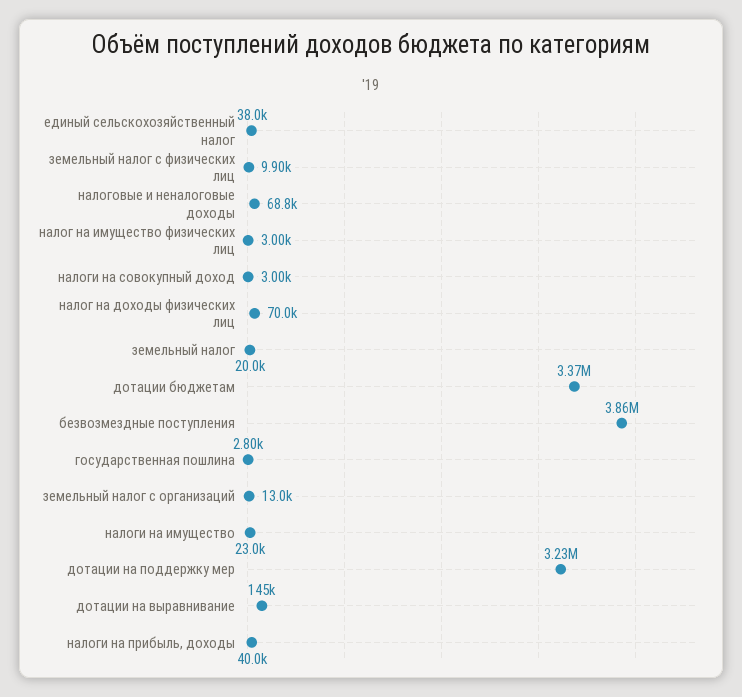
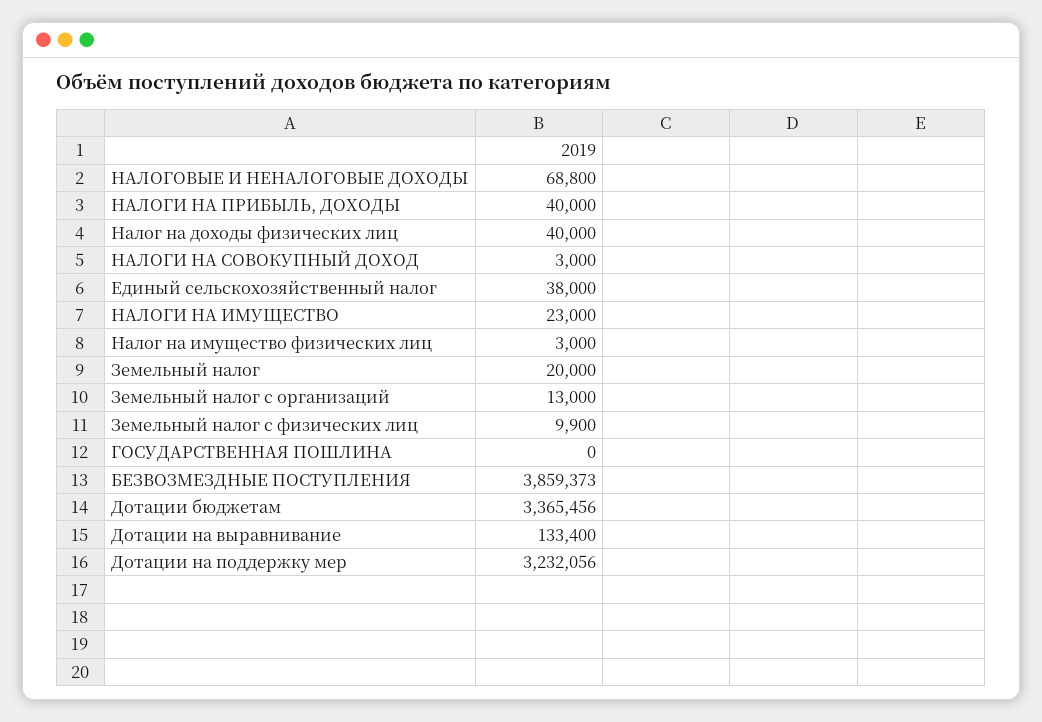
  {
    "единый сельскохозяйственный налог": 38000,
    "земельный налог с физических лиц": 9900,
    "налоговые и неналоговые доходы": 68800,
    "налог на имущество физических лиц": 3000,
    "налоги на совокупный доход": 3000,
-   "налог на доходы физических лиц": 70000,
+   "налог на доходы физических лиц": 40000,
    "земельный налог": 20000,
    "дотации бюджетам": 3365456,
    "безвозмездные поступления": 3859373,
-   "государственная пошлина": 2800,
+   "государственная пошлина": 0,
    "земельный налог с организаций": 13000,
    "налоги на имущество": 23000,
    "дотации на поддержку мер": 3232056,
-   "дотации на выравнивание": 145000,
+   "дотации на выравнивание": 133400,
    "налоги на прибыль, доходы": 40000
  }

